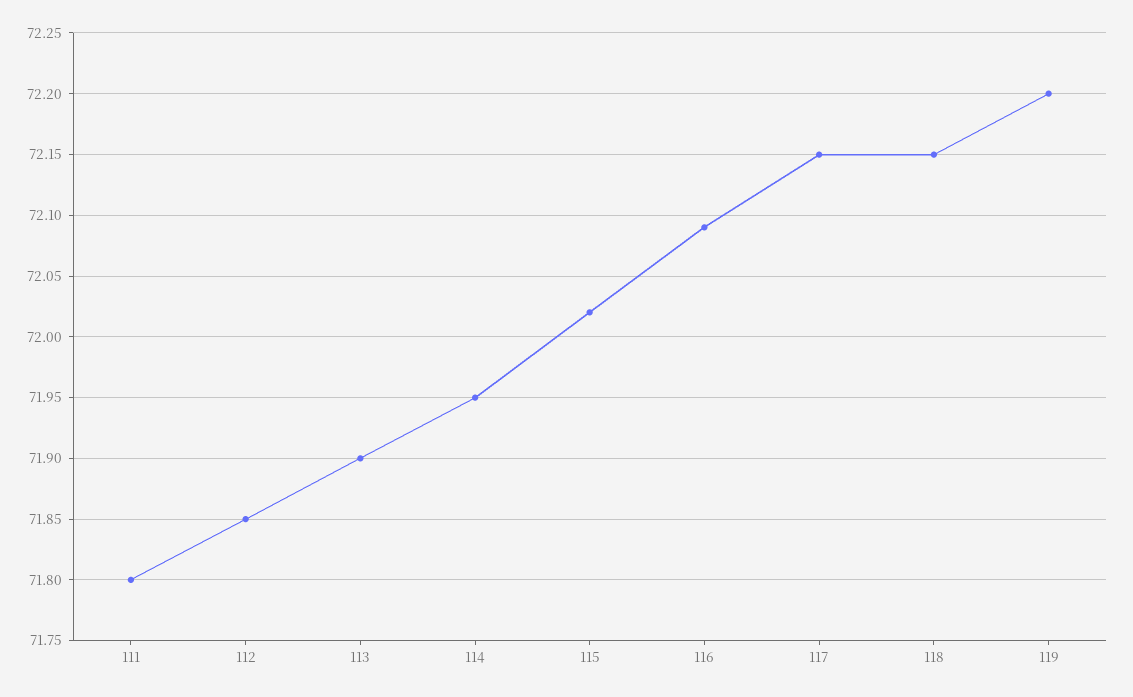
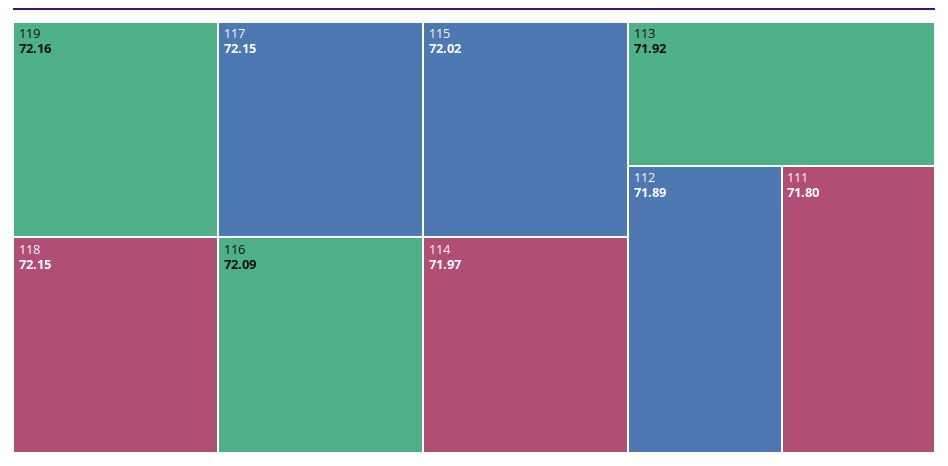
  {
    "111": 71.8,
-   "112": 71.85,
+   "112": 71.89,
-   "113": 71.9,
+   "113": 71.92,
-   "114": 71.95,
+   "114": 71.97,
    "115": 72.02,
    "116": 72.09,
    "117": 72.15,
    "118": 72.15,
-   "119": 72.2
+   "119": 72.16
  }

